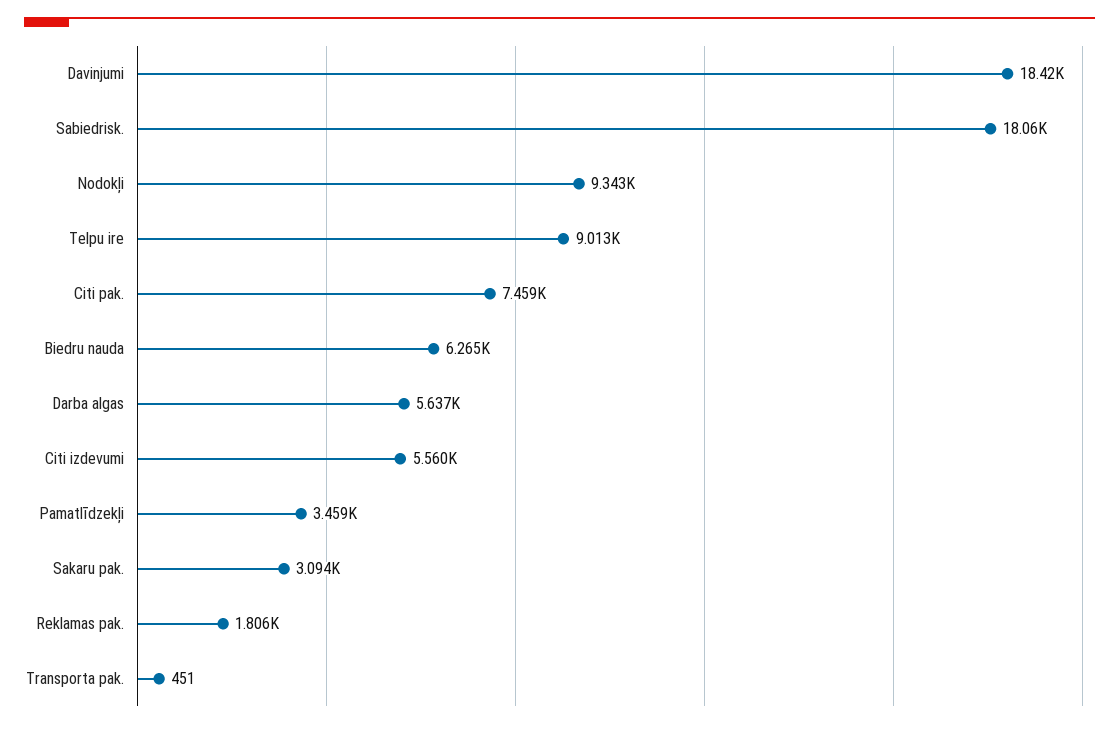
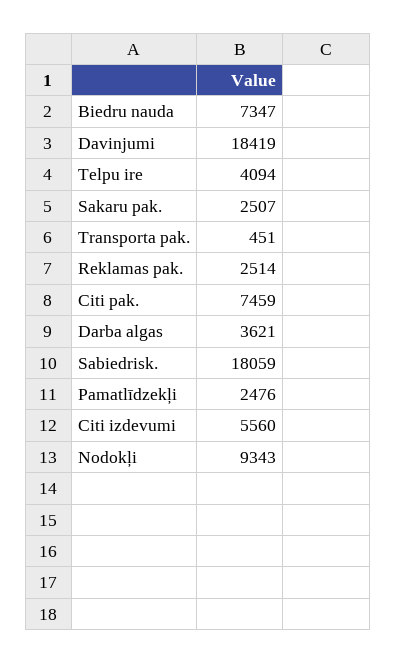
  {
    "Davinjumi": 18419,
    "Sabiedrisk.": 18059,
    "Nodokļi": 9343,
-   "Telpu ire": 9013,
+   "Telpu ire": 4094,
    "Citi pak.": 7459,
-   "Biedru nauda": 6265,
+   "Biedru nauda": 7347,
-   "Darba algas": 5637,
+   "Darba algas": 3621,
    "Citi izdevumi": 5560,
-   "Pamatlīdzekļi": 3459,
+   "Pamatlīdzekļi": 2476,
-   "Sakaru pak.": 3094,
+   "Sakaru pak.": 2507,
-   "Reklamas pak.": 1806,
+   "Reklamas pak.": 2514,
    "Transporta pak.": 451
  }

